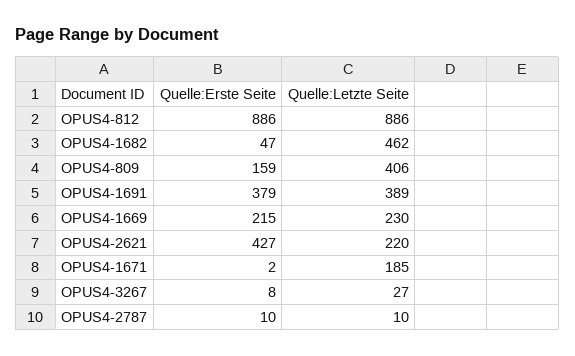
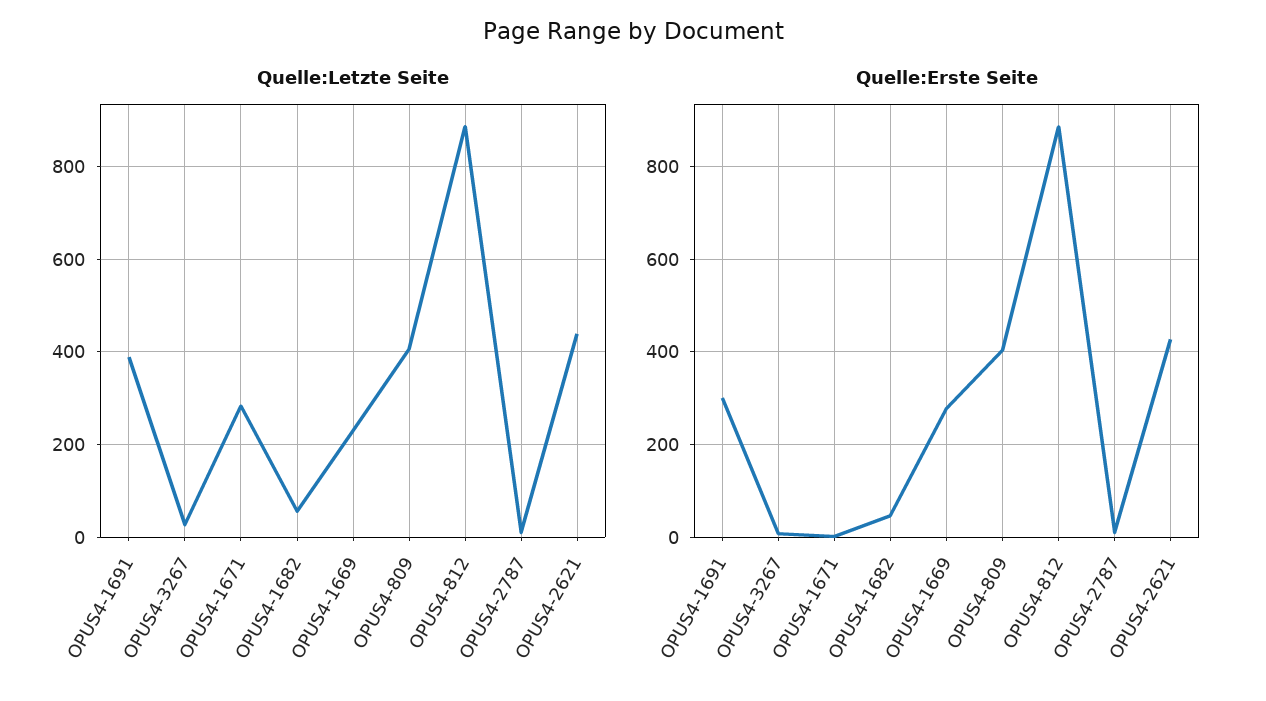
  {
    "Quelle:Erste Seite": {
      "OPUS4-812": 886,
      "OPUS4-1682": 47,
-     "OPUS4-809": 159,
+     "OPUS4-809": 400,
-     "OPUS4-1691": 379,
+     "OPUS4-1691": 300,
-     "OPUS4-1669": 215,
+     "OPUS4-1669": 280,
      "OPUS4-2621": 427,
      "OPUS4-1671": 2,
      "OPUS4-3267": 8,
      "OPUS4-2787": 10
    },
    "Quelle:Letzte Seite": {
      "OPUS4-812": 886,
-     "OPUS4-1682": 462,
+     "OPUS4-1682": 60,
      "OPUS4-809": 406,
      "OPUS4-1691": 389,
      "OPUS4-1669": 230,
-     "OPUS4-2621": 220,
+     "OPUS4-2621": 440,
-     "OPUS4-1671": 185,
+     "OPUS4-1671": 280,
      "OPUS4-3267": 27,
      "OPUS4-2787": 10
    }
  }

